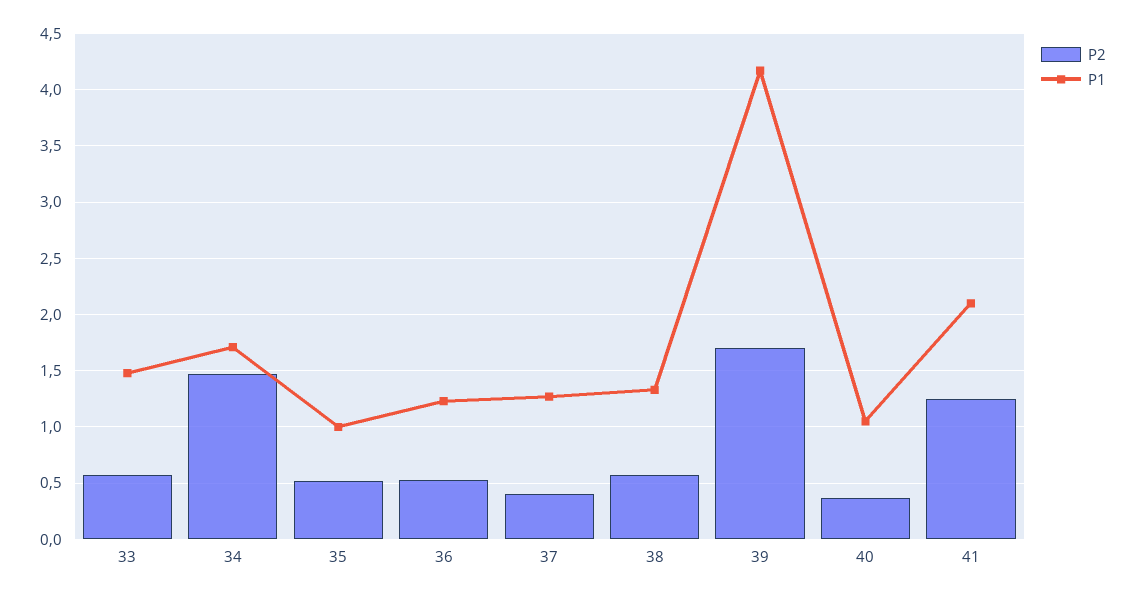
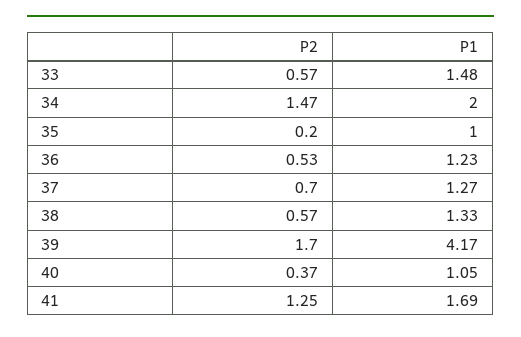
  {
    "P2": {
      "33": 0.57,
      "34": 1.47,
-     "35": 0.5,
+     "35": 0.2,
      "36": 0.53,
-     "37": 0.4,
+     "37": 0.7,
      "38": 0.57,
      "39": 1.7,
      "40": 0.37,
      "41": 1.25
    },
    "P1": {
      "33": 1.48,
-     "34": 1.7,
+     "34": 2,
      "35": 1,
      "36": 1.23,
      "37": 1.27,
      "38": 1.33,
      "39": 4.17,
      "40": 1.05,
-     "41": 2.1
+     "41": 1.69
    }
  }

